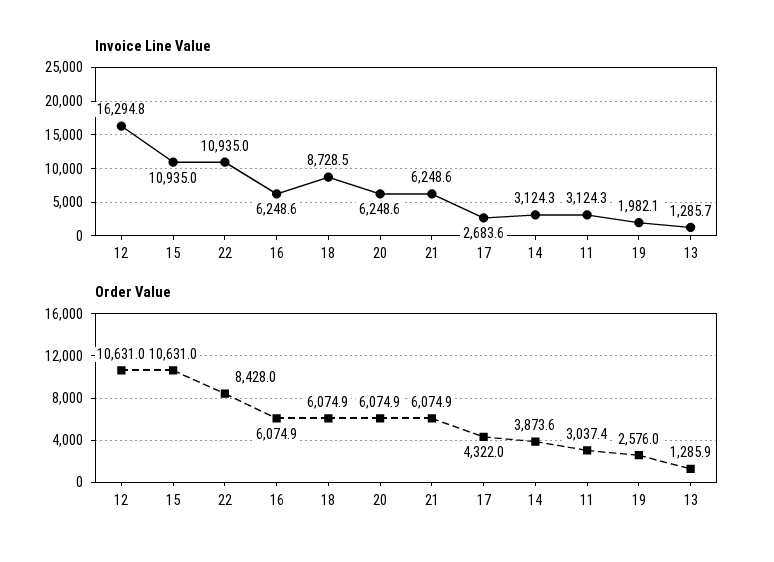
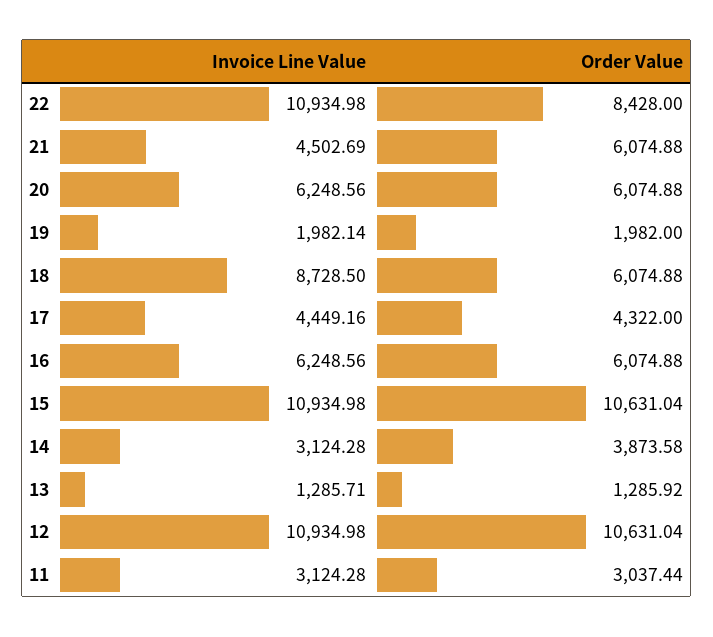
  {
    "Invoice Line Value": {
-     "12": 16294.8,
+     "12": 10934.98,
      "15": 10934.98,
      "22": 10934.98,
      "16": 6248.56,
      "18": 8728.5,
      "20": 6248.56,
-     "21": 6248.6,
+     "21": 4502.69,
-     "17": 2683.6,
+     "17": 4449.16,
      "14": 3124.28,
      "11": 3124.28,
      "19": 1982.14,
      "13": 1285.71
    },
    "Order Value": {
      "12": 10631.04,
      "15": 10631.04,
      "22": 8428,
      "16": 6074.88,
      "18": 6074.88,
      "20": 6074.88,
      "21": 6074.88,
      "17": 4322,
      "14": 3873.58,
      "11": 3037.44,
-     "19": 2576,
+     "19": 1982,
      "13": 1285.92
    }
  }

